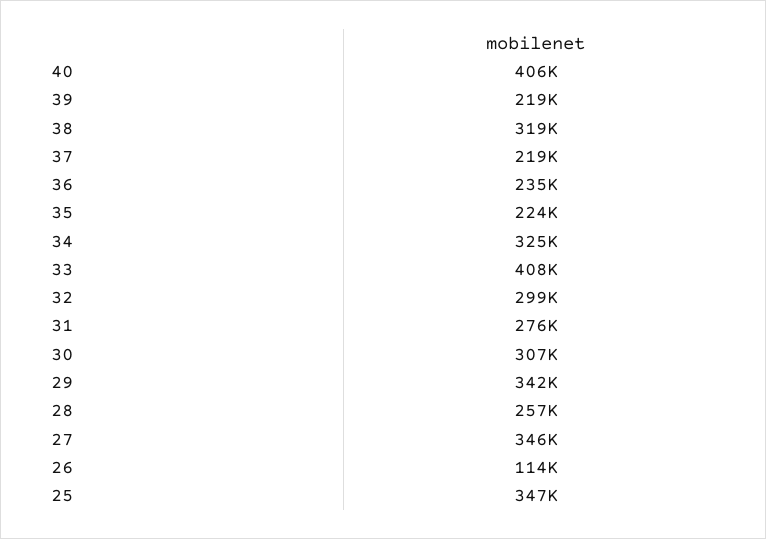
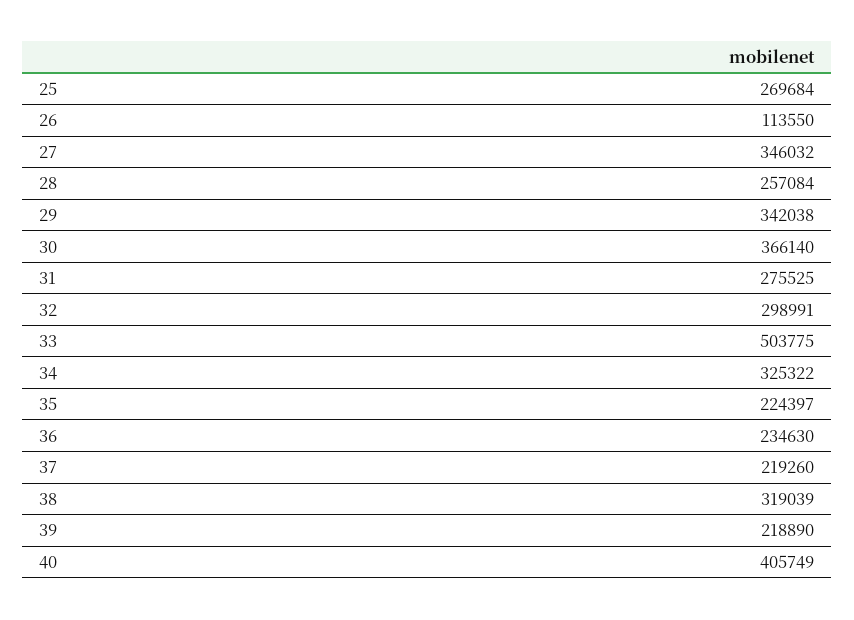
  {
    "40": 405749,
    "39": 218890,
    "38": 319039,
    "37": 219260,
    "36": 234630,
    "35": 224397,
    "34": 325322,
-   "33": 408000,
+   "33": 503775,
    "32": 298991,
    "31": 275525,
-   "30": 307000,
+   "30": 366140,
    "29": 342038,
    "28": 257084,
    "27": 346032,
    "26": 113550,
-   "25": 347000
+   "25": 269684
  }

